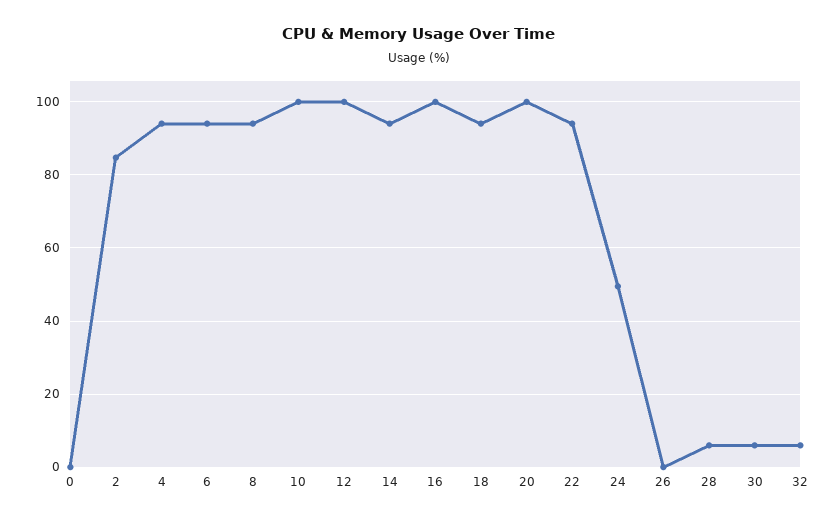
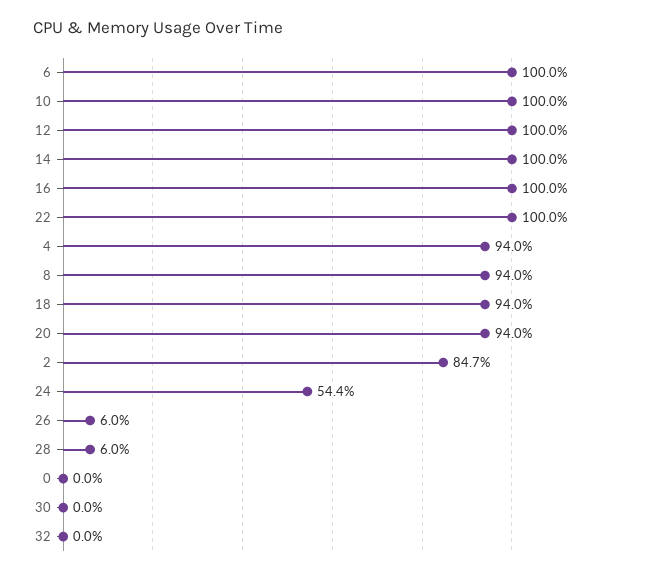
  {
    "0": 0,
    "2": 84.7,
    "4": 94,
-   "6": 94,
+   "6": 100,
    "8": 94,
    "10": 100,
    "12": 100,
-   "14": 94,
+   "14": 100,
    "16": 100,
    "18": 94,
-   "20": 100,
+   "20": 94,
-   "22": 94,
+   "22": 100,
-   "24": 50,
+   "24": 54.4,
-   "26": 0,
+   "26": 6,
    "28": 6,
-   "30": 6,
+   "30": 0,
-   "32": 6
+   "32": 0
  }

